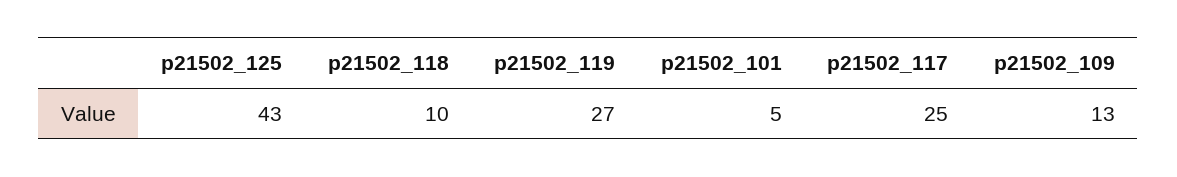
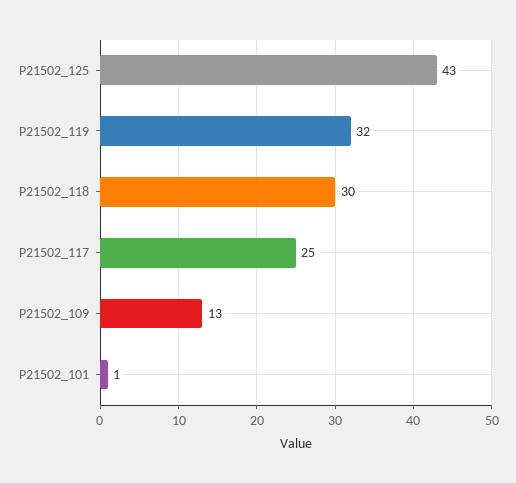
  {
    "p21502_125": 43,
-   "p21502_118": 10,
+   "p21502_118": 30,
-   "p21502_119": 27,
+   "p21502_119": 32,
-   "p21502_101": 5,
+   "p21502_101": 1,
    "p21502_117": 25,
    "p21502_109": 13
  }

